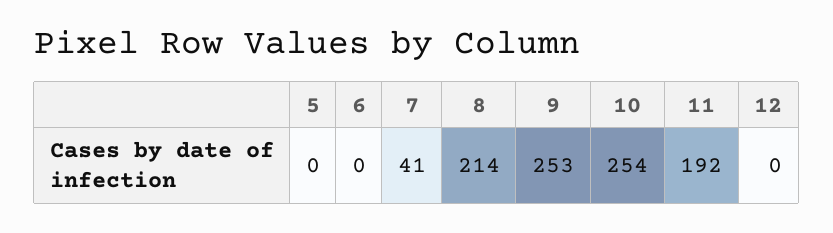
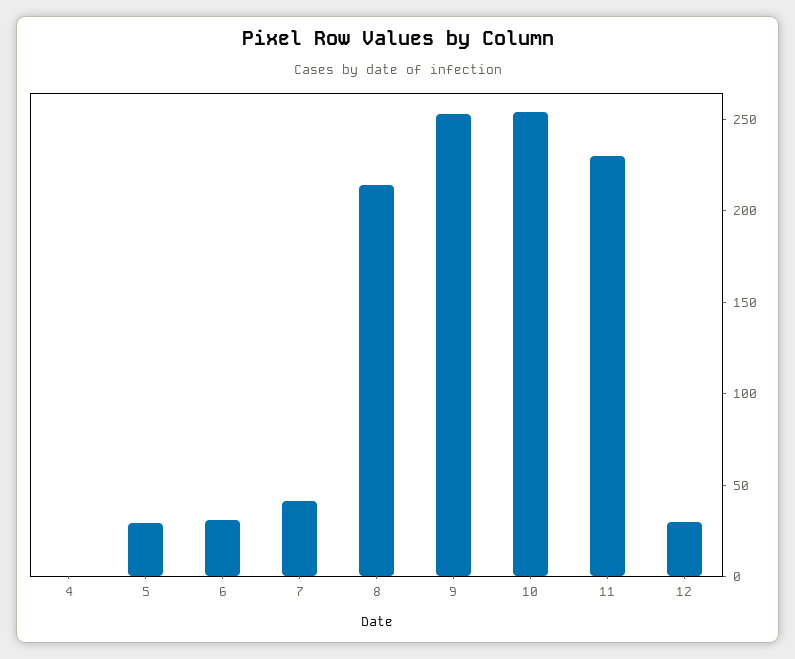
  {
-   "5": 0,
+   "5": 30,
-   "6": 0,
+   "6": 30,
    "7": 41,
    "8": 214,
    "9": 253,
    "10": 254,
-   "11": 192,
+   "11": 230,
-   "12": 0
+   "12": 30,
+   "4": 0
  }

